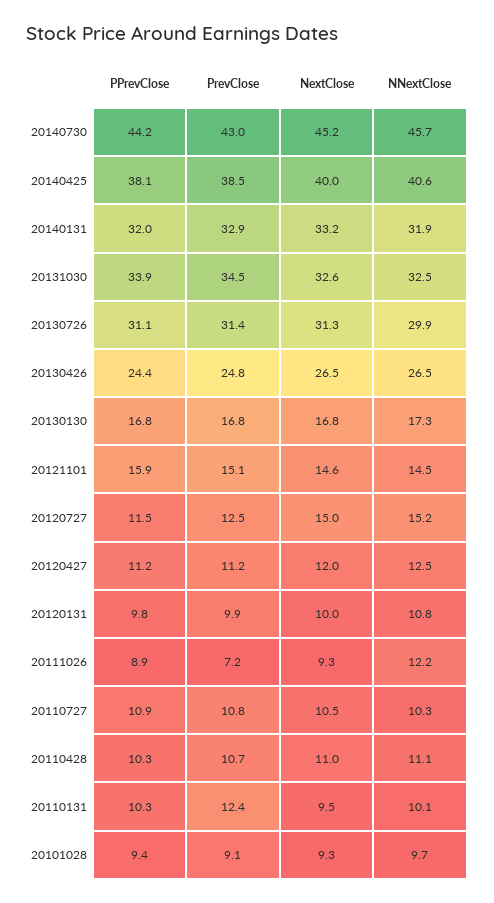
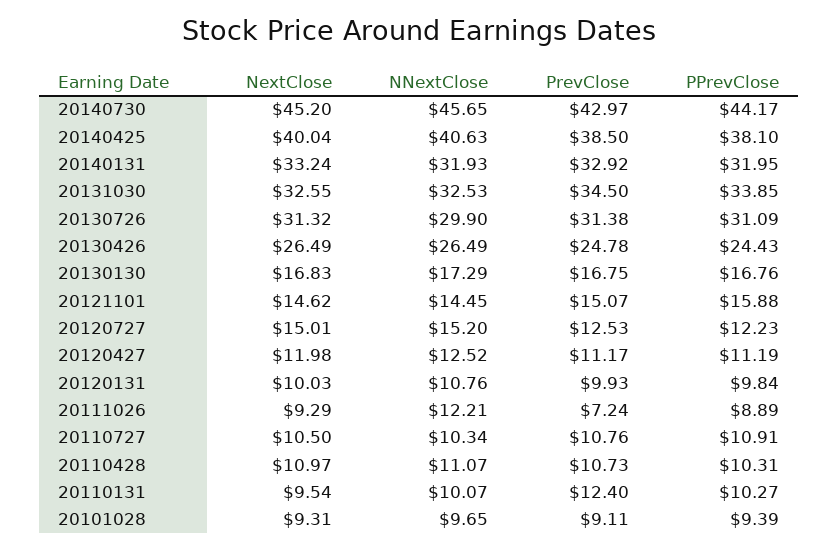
  {
    "PPrevClose": {
      "20140730": 44.17,
      "20140425": 38.1,
      "20140131": 31.95,
      "20131030": 33.85,
      "20130726": 31.09,
      "20130426": 24.43,
      "20130130": 16.76,
      "20121101": 15.88,
-     "20120727": 11.5,
+     "20120727": 12.23,
      "20120427": 11.19,
      "20120131": 9.84,
      "20111026": 8.89,
      "20110727": 10.91,
      "20110428": 10.31,
      "20110131": 10.27,
      "20101028": 9.39
    },
    "PrevClose": {
      "20140730": 42.97,
      "20140425": 38.5,
      "20140131": 32.92,
      "20131030": 34.5,
      "20130726": 31.38,
      "20130426": 24.78,
      "20130130": 16.75,
      "20121101": 15.07,
      "20120727": 12.53,
      "20120427": 11.17,
      "20120131": 9.93,
      "20111026": 7.24,
      "20110727": 10.76,
      "20110428": 10.73,
      "20110131": 12.4,
      "20101028": 9.11
    },
    "NextClose": {
      "20140730": 45.2,
      "20140425": 40.04,
      "20140131": 33.24,
      "20131030": 32.55,
      "20130726": 31.32,
      "20130426": 26.49,
      "20130130": 16.83,
      "20121101": 14.62,
      "20120727": 15.01,
      "20120427": 11.98,
      "20120131": 10.03,
      "20111026": 9.29,
      "20110727": 10.5,
      "20110428": 10.97,
      "20110131": 9.54,
      "20101028": 9.31
    },
    "NNextClose": {
      "20140730": 45.65,
      "20140425": 40.63,
      "20140131": 31.93,
      "20131030": 32.53,
      "20130726": 29.9,
      "20130426": 26.49,
      "20130130": 17.29,
      "20121101": 14.45,
      "20120727": 15.2,
      "20120427": 12.52,
      "20120131": 10.76,
      "20111026": 12.21,
      "20110727": 10.34,
      "20110428": 11.07,
      "20110131": 10.07,
      "20101028": 9.65
    }
  }

